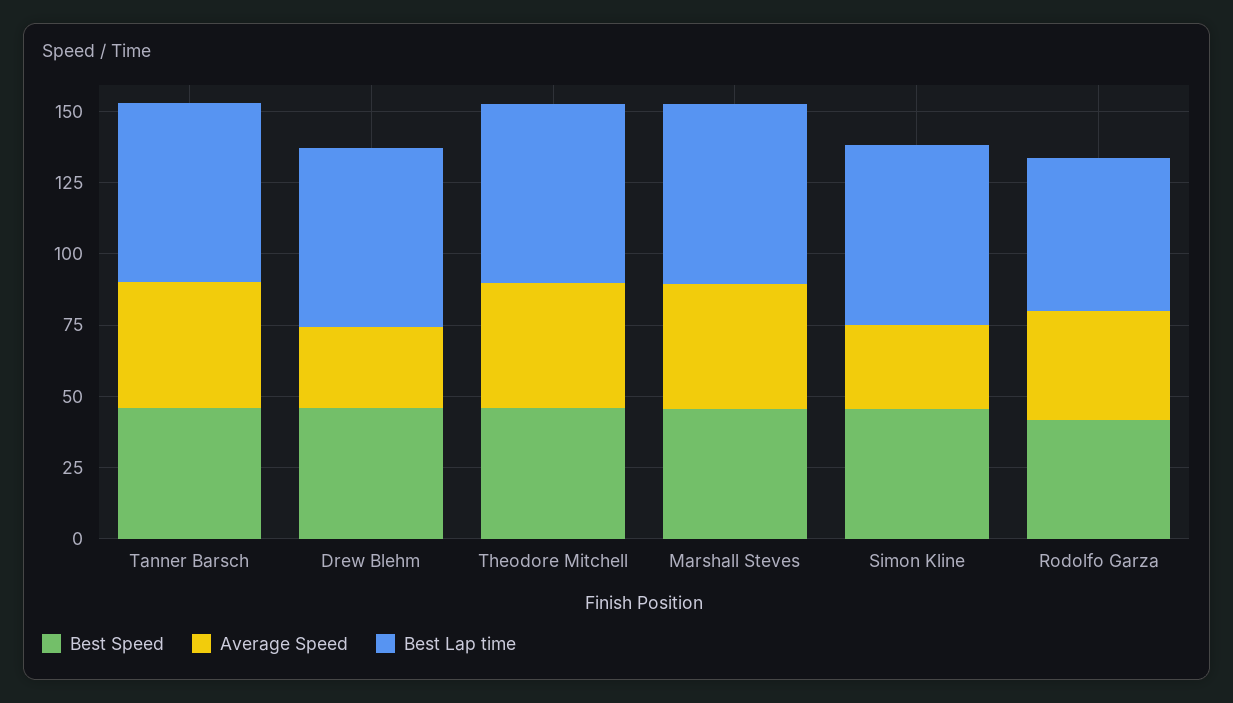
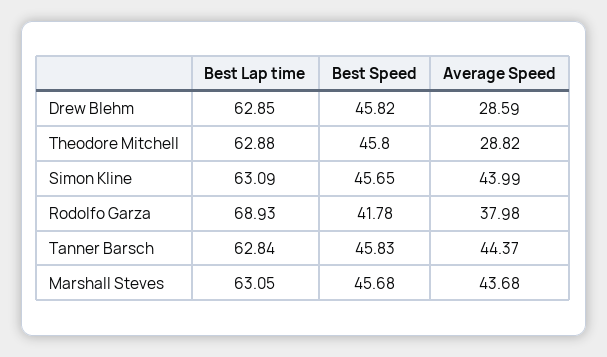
  {
    "Best Speed": {
      "Tanner Barsch": 45.83,
      "Drew Blehm": 45.82,
      "Theodore Mitchell": 45.8,
      "Marshall Steves": 45.68,
      "Simon Kline": 45.65,
      "Rodolfo Garza": 41.78
    },
    "Average Speed": {
      "Tanner Barsch": 44.37,
      "Drew Blehm": 28.59,
-     "Theodore Mitchell": 45,
+     "Theodore Mitchell": 28.82,
      "Marshall Steves": 43.68,
-     "Simon Kline": 30,
+     "Simon Kline": 43.99,
      "Rodolfo Garza": 37.98
    },
    "Best Lap time": {
      "Tanner Barsch": 62.84,
      "Drew Blehm": 62.85,
      "Theodore Mitchell": 62.88,
      "Marshall Steves": 63.05,
      "Simon Kline": 63.09,
-     "Rodolfo Garza": 55
+     "Rodolfo Garza": 68.93
    }
  }

